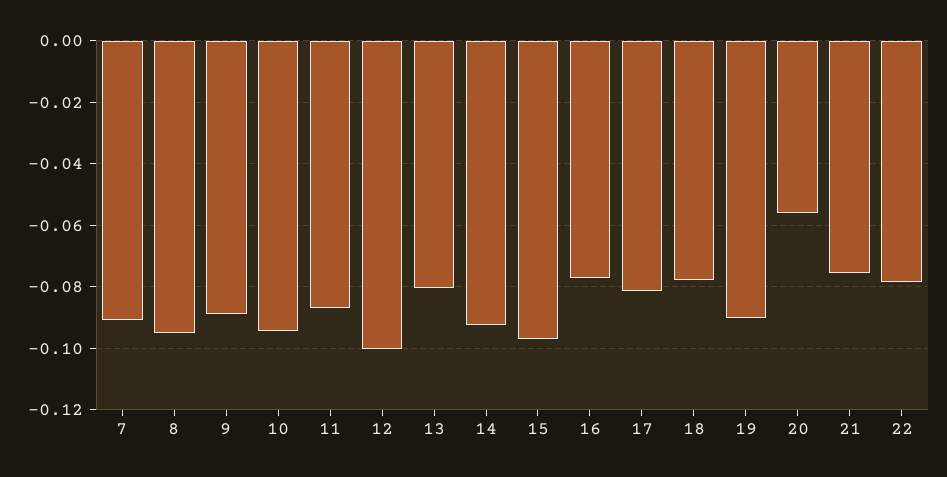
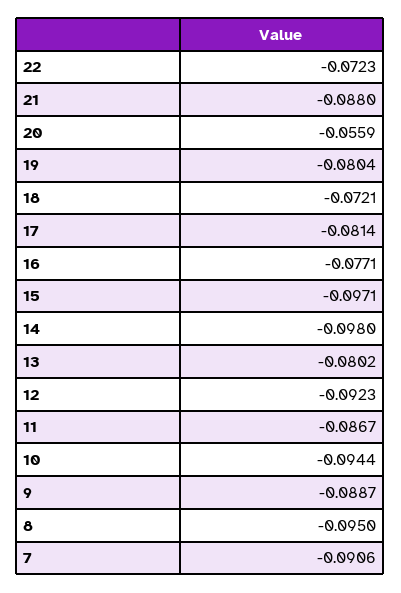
  {
    "7": -0.0906,
    "8": -0.095,
    "9": -0.0887,
    "10": -0.0944,
    "11": -0.0867,
-   "12": -0.1,
+   "12": -0.0923,
    "13": -0.0802,
-   "14": -0.092,
+   "14": -0.098,
    "15": -0.0971,
    "16": -0.0771,
    "17": -0.0814,
-   "18": -0.078,
+   "18": -0.0721,
-   "19": -0.09,
+   "19": -0.0804,
    "20": -0.0559,
-   "21": -0.076,
+   "21": -0.088,
-   "22": -0.078
+   "22": -0.0723
  }

